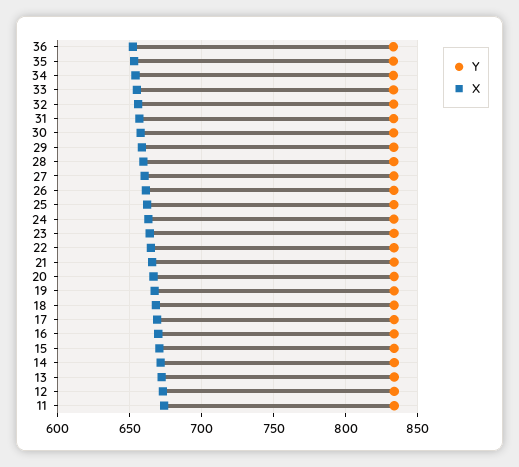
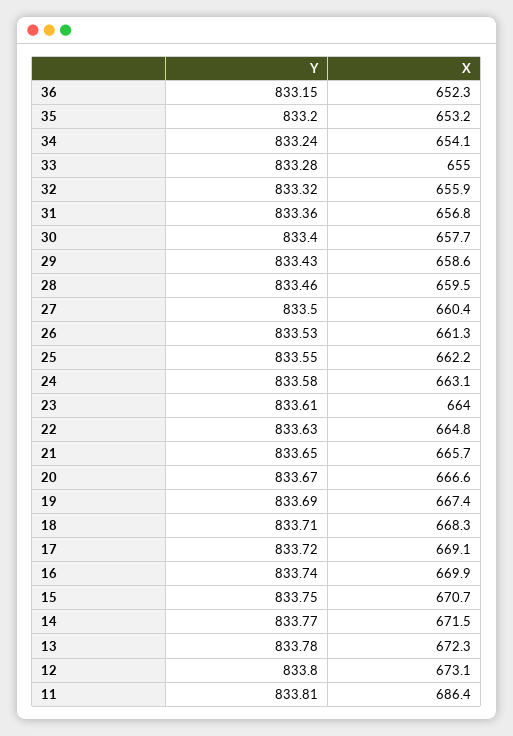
  {
    "Y": {
      "36": 833.15,
      "35": 833.2,
      "34": 833.24,
      "33": 833.28,
      "32": 833.32,
      "31": 833.36,
      "30": 833.4,
      "29": 833.43,
      "28": 833.46,
      "27": 833.5,
      "26": 833.53,
      "25": 833.55,
      "24": 833.58,
      "23": 833.61,
      "22": 833.63,
      "21": 833.65,
      "20": 833.67,
      "19": 833.69,
      "18": 833.71,
      "17": 833.72,
      "16": 833.74,
      "15": 833.75,
      "14": 833.77,
      "13": 833.78,
      "12": 833.8,
      "11": 833.81
    },
    "X": {
      "36": 652.3,
      "35": 653.2,
      "34": 654.1,
      "33": 655,
      "32": 655.9,
      "31": 656.8,
      "30": 657.7,
      "29": 658.6,
      "28": 659.5,
      "27": 660.4,
      "26": 661.3,
      "25": 662.2,
      "24": 663.1,
      "23": 664,
      "22": 664.8,
      "21": 665.7,
      "20": 666.6,
      "19": 667.4,
      "18": 668.3,
      "17": 669.1,
      "16": 669.9,
      "15": 670.7,
      "14": 671.5,
      "13": 672.3,
      "12": 673.1,
-     "11": 675
+     "11": 686.4
    }
  }

